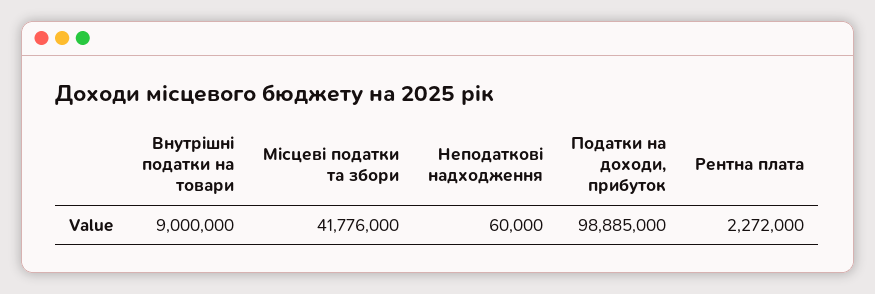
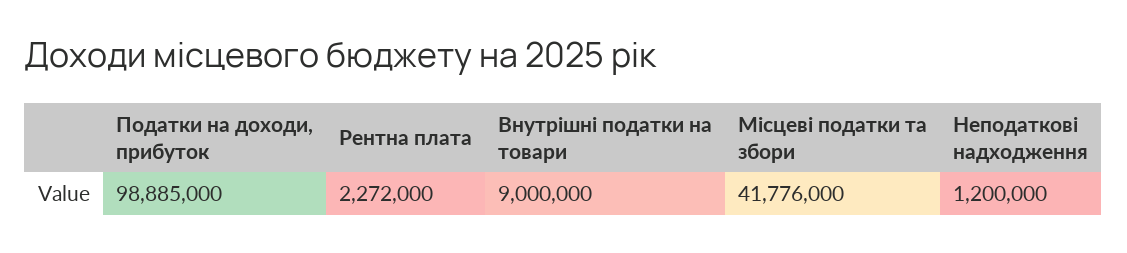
  {
    "Внутрішні податки на товари": 9000000,
    "Місцеві податки та збори": 41776000,
-   "Неподаткові надходження": 60000,
+   "Неподаткові надходження": 1200000,
    "Податки на доходи, прибуток": 98885000,
    "Рентна плата": 2272000
  }

